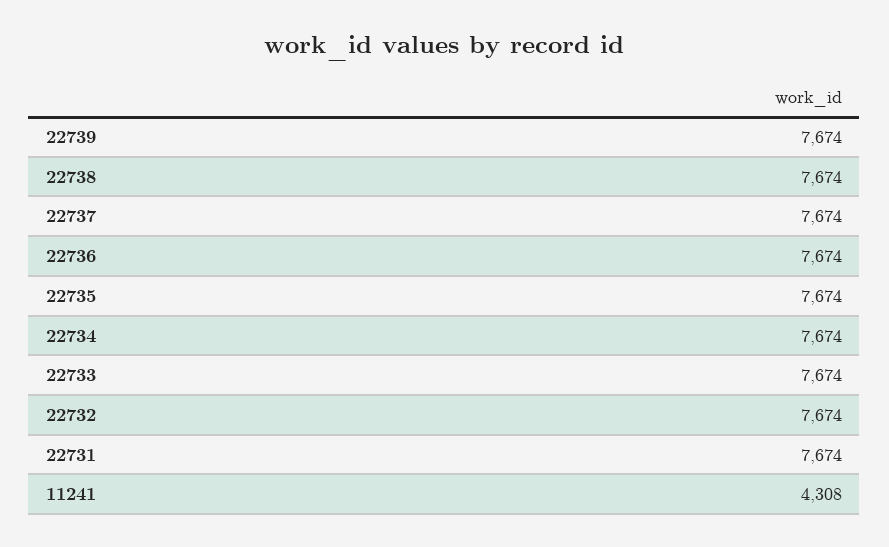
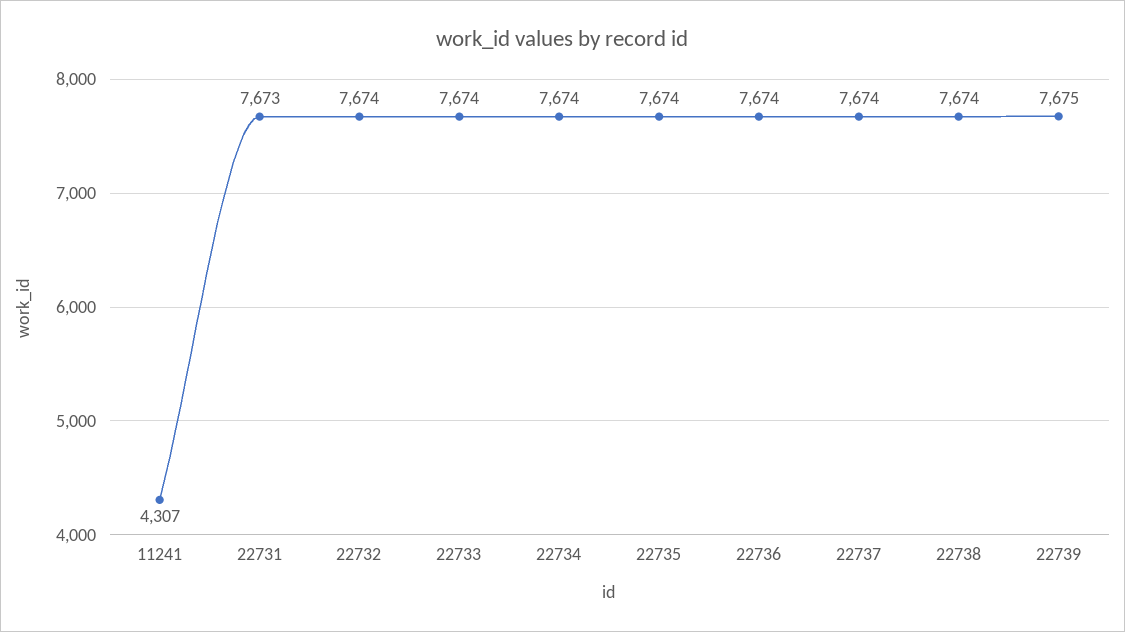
  {
-   "22739": 7674,
+   "22739": 7675,
    "22738": 7674,
    "22737": 7674,
    "22736": 7674,
    "22735": 7674,
    "22734": 7674,
    "22733": 7674,
    "22732": 7674,
-   "22731": 7674,
+   "22731": 7673,
-   "11241": 4308
+   "11241": 4307
  }

